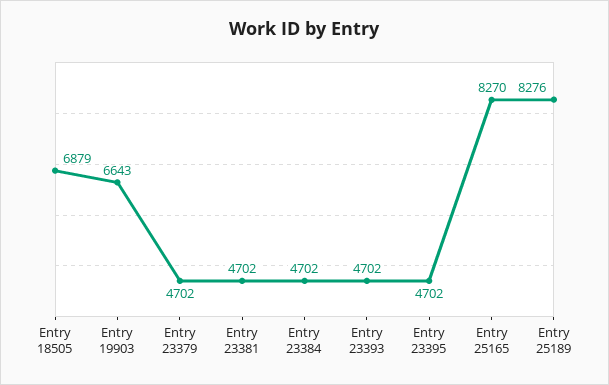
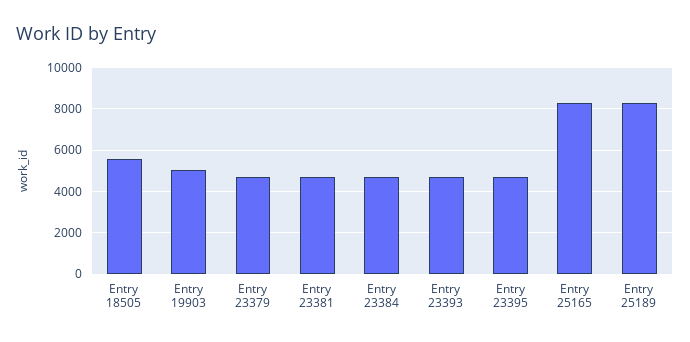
  {
-   "Entry 18505": 6879,
+   "Entry 18505": 5500,
-   "Entry 19903": 6643,
+   "Entry 19903": 5000,
    "Entry 23379": 4702,
    "Entry 23381": 4702,
    "Entry 23384": 4702,
    "Entry 23393": 4702,
    "Entry 23395": 4702,
    "Entry 25165": 8270,
    "Entry 25189": 8276
  }

